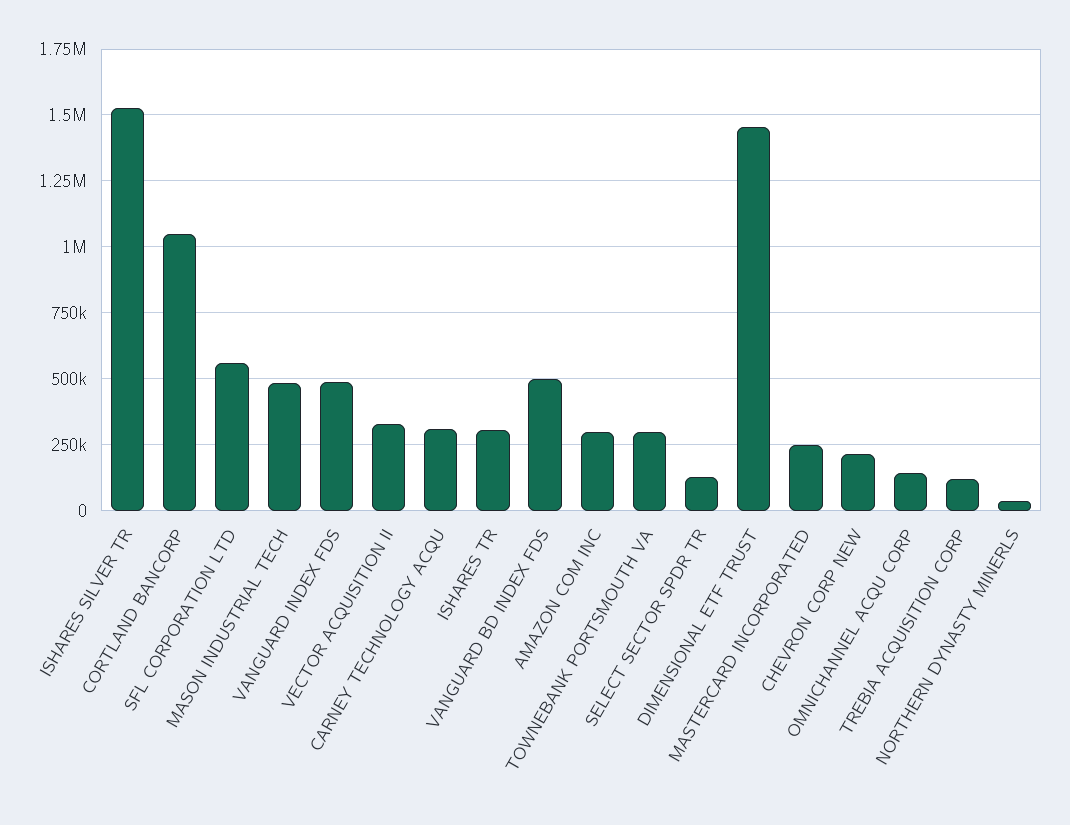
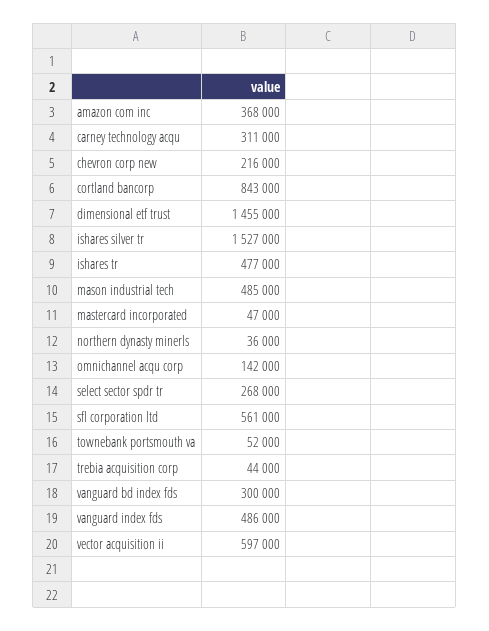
  {
    "ISHARES SILVER TR": 1527000,
-   "CORTLAND BANCORP": 1050000,
+   "CORTLAND BANCORP": 843000,
    "SFL CORPORATION LTD": 561000,
    "MASON INDUSTRIAL TECH": 485000,
    "VANGUARD INDEX FDS": 486000,
-   "VECTOR ACQUISITION II": 325000,
+   "VECTOR ACQUISITION II": 597000,
    "CARNEY TECHNOLOGY ACQU": 311000,
-   "ISHARES TR": 300000,
+   "ISHARES TR": 477000,
-   "VANGUARD BD INDEX FDS": 500000,
+   "VANGUARD BD INDEX FDS": 300000,
-   "AMAZON COM INC": 300000,
+   "AMAZON COM INC": 368000,
-   "TOWNEBANK PORTSMOUTH VA": 300000,
+   "TOWNEBANK PORTSMOUTH VA": 52000,
-   "SELECT SECTOR SPDR TR": 125000,
+   "SELECT SECTOR SPDR TR": 268000,
    "DIMENSIONAL ETF TRUST": 1455000,
-   "MASTERCARD INCORPORATED": 250000,
+   "MASTERCARD INCORPORATED": 47000,
    "CHEVRON CORP NEW": 216000,
    "OMNICHANNEL ACQU CORP": 142000,
-   "TREBIA ACQUISITION CORP": 125000,
+   "TREBIA ACQUISITION CORP": 44000,
    "NORTHERN DYNASTY MINERLS": 36000
  }

